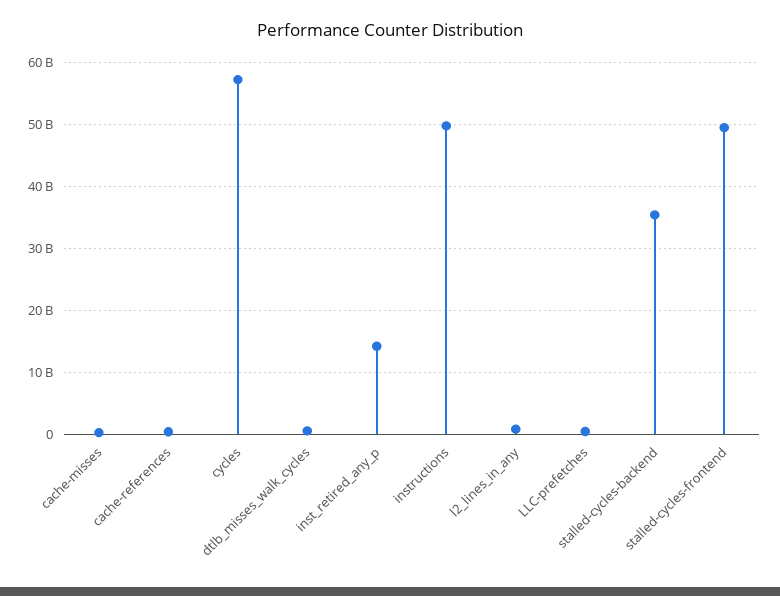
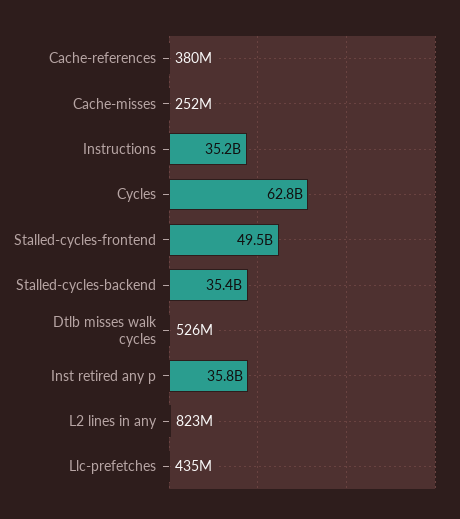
  {
    "cache-misses": 252000000,
    "cache-references": 380000000,
-   "cycles": 57000000000,
+   "cycles": 62800000000,
    "dtlb_misses_walk_cycles": 526000000,
-   "inst_retired_any_p": 14000000000,
+   "inst_retired_any_p": 35800000000,
-   "instructions": 50000000000,
+   "instructions": 35200000000,
    "l2_lines_in_any": 823000000,
    "LLC-prefetches": 435000000,
    "stalled-cycles-backend": 35400000000,
    "stalled-cycles-frontend": 49500000000
  }

